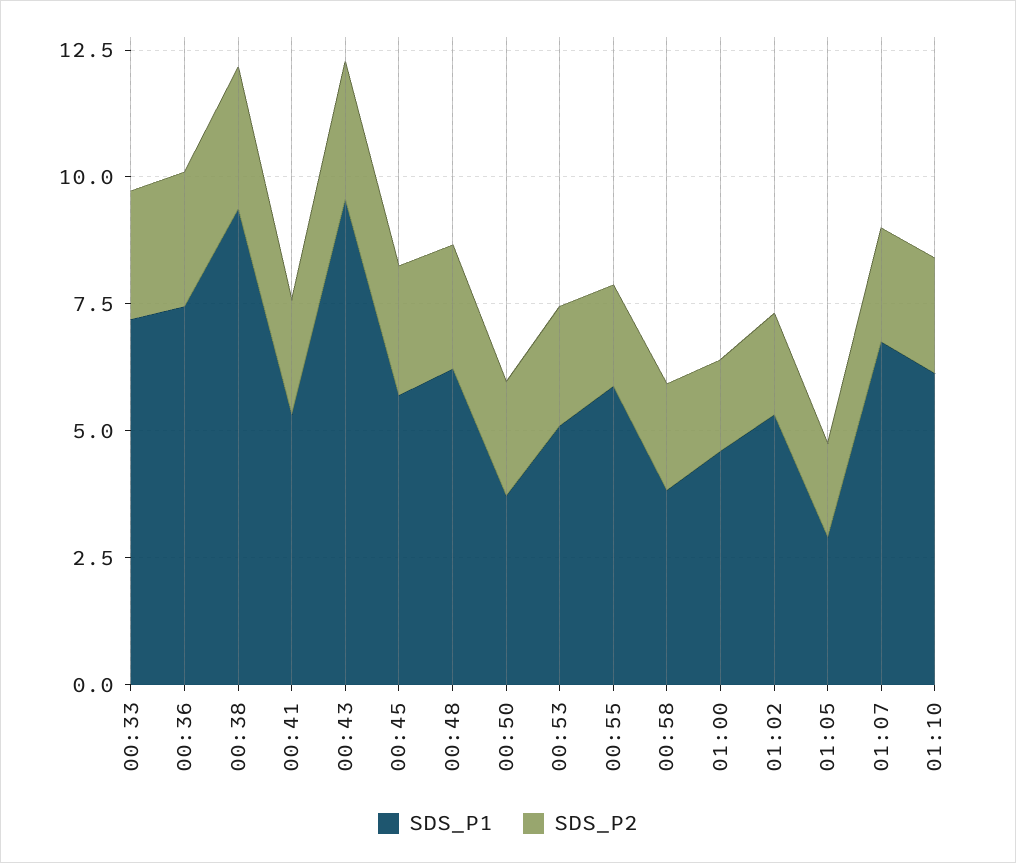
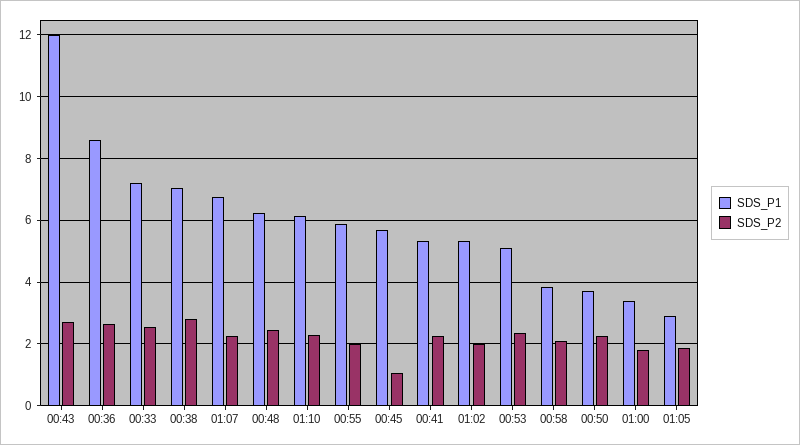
  {
    "SDS_P1": {
      "00:33": 7.2,
-     "00:36": 7.5,
+     "00:36": 8.6,
-     "00:38": 9.5,
+     "00:38": 7,
      "00:41": 5.4,
-     "00:43": 9.5,
+     "00:43": 12,
      "00:45": 5.8,
      "00:48": 6.2,
      "00:50": 3.8,
      "00:53": 5.2,
      "00:55": 5.8,
      "00:58": 3.8,
-     "01:00": 4.5,
+     "01:00": 3.4,
      "01:02": 5.4,
      "01:05": 3,
      "01:07": 6.8,
      "01:10": 6.2
    },
    "SDS_P2": {
      "00:33": 2.6,
      "00:36": 2.6,
      "00:38": 2.8,
      "00:41": 2.2,
      "00:43": 2.8,
-     "00:45": 2.5,
+     "00:45": 1,
      "00:48": 2.4,
      "00:50": 2.2,
      "00:53": 2.4,
      "00:55": 2,
      "00:58": 2.2,
      "01:00": 1.8,
      "01:02": 2,
      "01:05": 1.8,
      "01:07": 2.2,
      "01:10": 2.2
    }
  }

